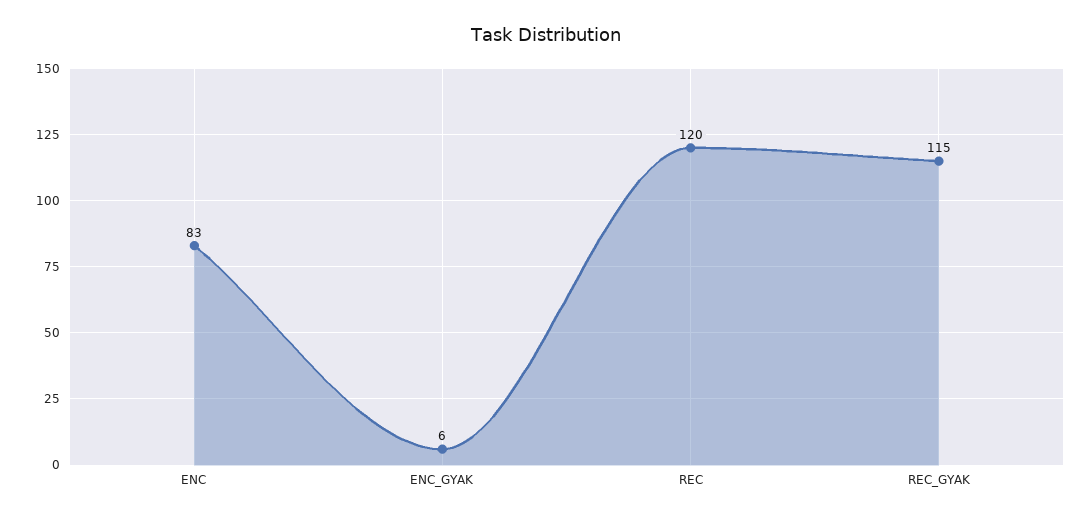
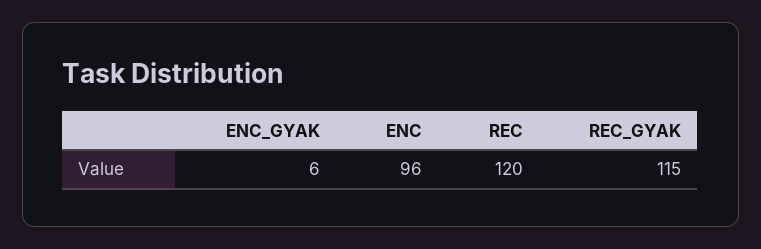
  {
-   "ENC": 83,
+   "ENC": 96,
    "ENC_GYAK": 6,
    "REC": 120,
    "REC_GYAK": 115
  }

